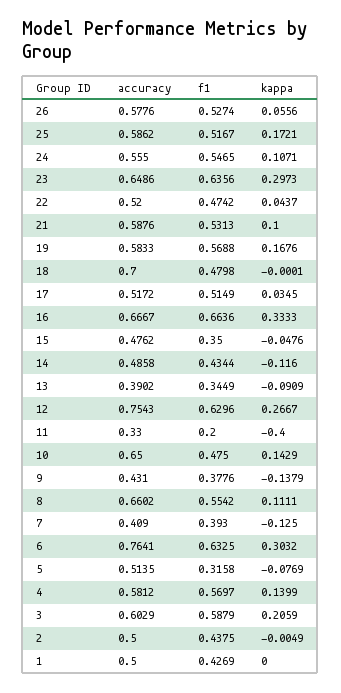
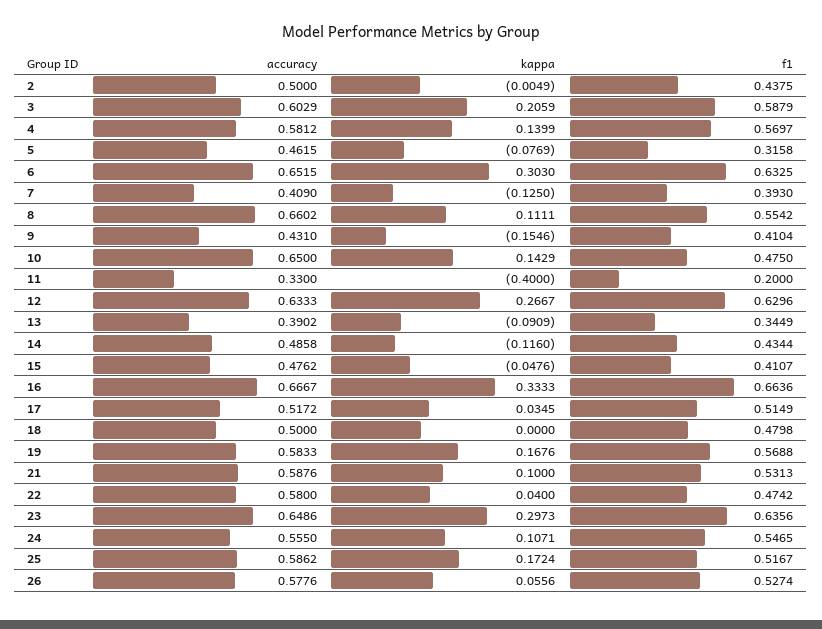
  {
    "accuracy": {
      "26": 0.5776,
      "25": 0.5862,
      "24": 0.555,
      "23": 0.6486,
-     "22": 0.52,
+     "22": 0.58,
      "21": 0.5876,
      "19": 0.5833,
-     "18": 0.7,
+     "18": 0.5,
      "17": 0.5172,
      "16": 0.6667,
      "15": 0.4762,
      "14": 0.4858,
      "13": 0.3902,
-     "12": 0.7543,
+     "12": 0.6333,
      "11": 0.33,
      "10": 0.65,
      "9": 0.431,
      "8": 0.6602,
      "7": 0.409,
-     "6": 0.7641,
+     "6": 0.6515,
-     "5": 0.5135,
+     "5": 0.4615,
      "4": 0.5812,
      "3": 0.6029,
-     "2": 0.5,
+     "2": 0.5
-     "1": 0.5
    },
    "f1": {
      "26": 0.5274,
      "25": 0.5167,
      "24": 0.5465,
      "23": 0.6356,
      "22": 0.4742,
      "21": 0.5313,
      "19": 0.5688,
      "18": 0.4798,
      "17": 0.5149,
      "16": 0.6636,
-     "15": 0.35,
+     "15": 0.4107,
      "14": 0.4344,
      "13": 0.3449,
      "12": 0.6296,
      "11": 0.2,
      "10": 0.475,
-     "9": 0.3776,
+     "9": 0.4104,
      "8": 0.5542,
      "7": 0.393,
      "6": 0.6325,
      "5": 0.3158,
      "4": 0.5697,
      "3": 0.5879,
-     "2": 0.4375,
+     "2": 0.4375
-     "1": 0.4269
    },
    "kappa": {
      "26": 0.0556,
-     "25": 0.1721,
+     "25": 0.1724,
      "24": 0.1071,
      "23": 0.2973,
-     "22": 0.0437,
+     "22": 0.04,
      "21": 0.1,
      "19": 0.1676,
-     "18": -0.0001,
+     "18": 0,
      "17": 0.0345,
      "16": 0.3333,
      "15": -0.0476,
      "14": -0.116,
      "13": -0.0909,
      "12": 0.2667,
      "11": -0.4,
      "10": 0.1429,
-     "9": -0.1379,
+     "9": -0.1546,
      "8": 0.1111,
      "7": -0.125,
-     "6": 0.3032,
+     "6": 0.303,
      "5": -0.0769,
      "4": 0.1399,
      "3": 0.2059,
-     "2": -0.0049,
+     "2": -0.0049
-     "1": 0
    }
  }

